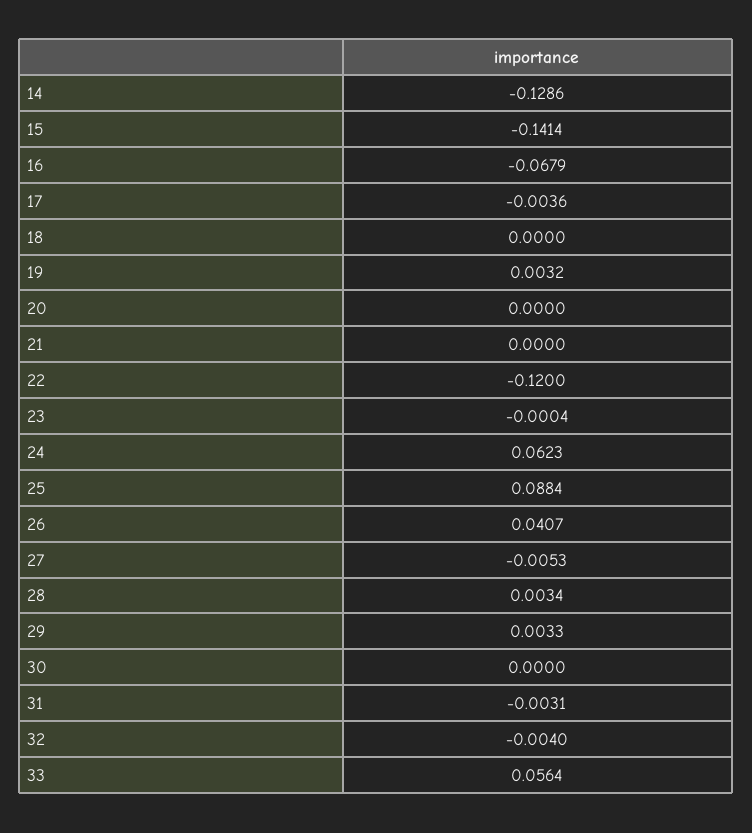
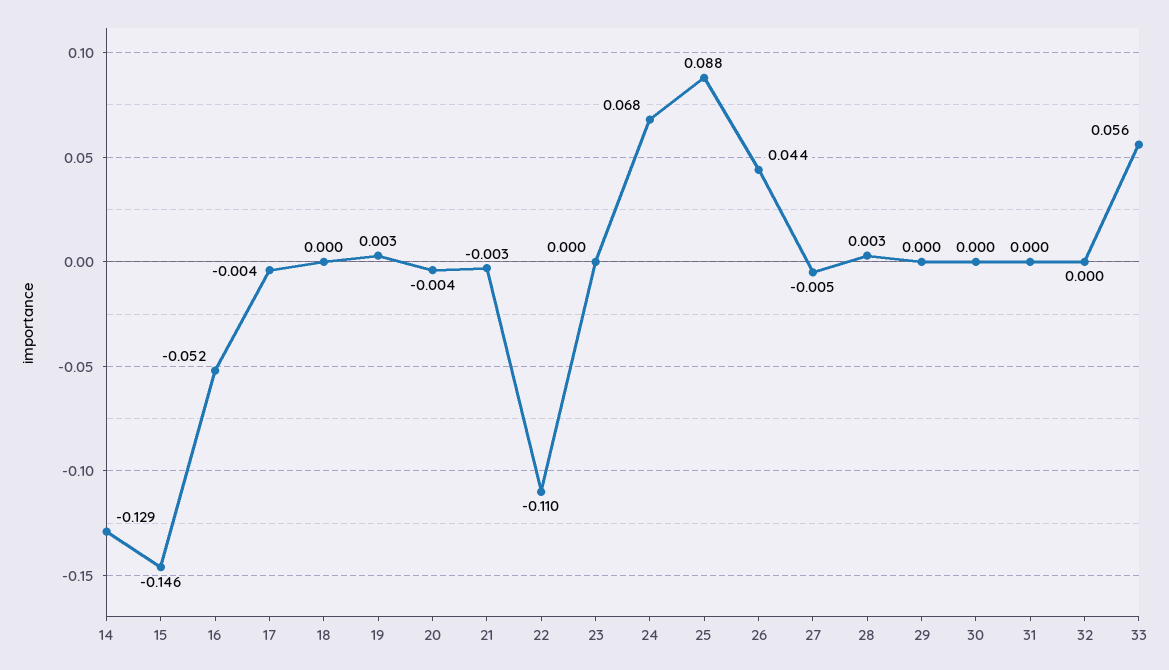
  {
    "14": -0.1286,
-   "15": -0.1414,
+   "15": -0.146,
-   "16": -0.0679,
+   "16": -0.052,
    "17": -0.0036,
    "18": 0,
    "19": 0.0032,
-   "20": 0,
+   "20": -0.004,
-   "21": 0,
+   "21": -0.003,
-   "22": -0.12,
+   "22": -0.11,
    "23": -0.0004,
-   "24": 0.0623,
+   "24": 0.068,
    "25": 0.0884,
-   "26": 0.0407,
+   "26": 0.044,
    "27": -0.0053,
    "28": 0.0034,
-   "29": 0.0033,
+   "29": 0,
    "30": 0,
-   "31": -0.0031,
+   "31": 0,
-   "32": -0.004,
+   "32": 0,
    "33": 0.0564
  }

